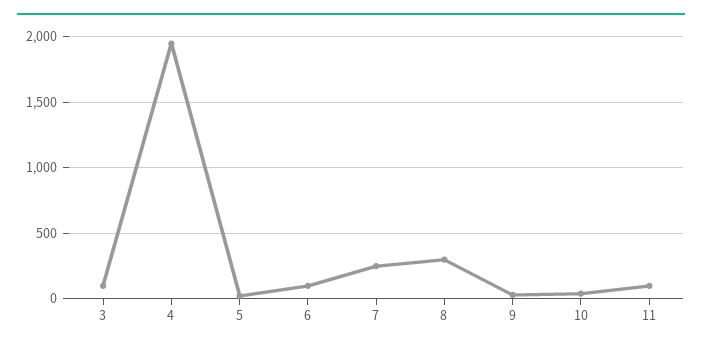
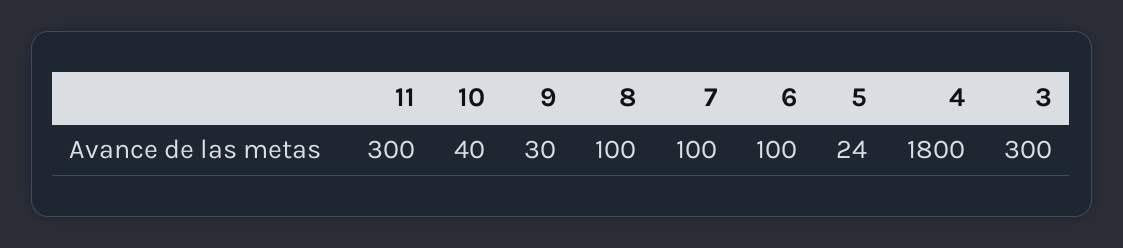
  {
-   "3": 100,
+   "3": 300,
-   "4": 1950,
+   "4": 1800,
    "5": 24,
    "6": 100,
-   "7": 250,
+   "7": 100,
-   "8": 300,
+   "8": 100,
    "9": 30,
    "10": 40,
-   "11": 100
+   "11": 300
  }

